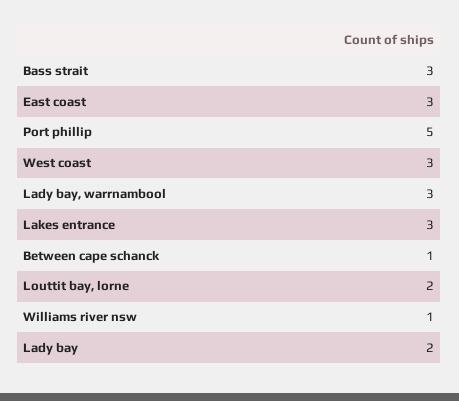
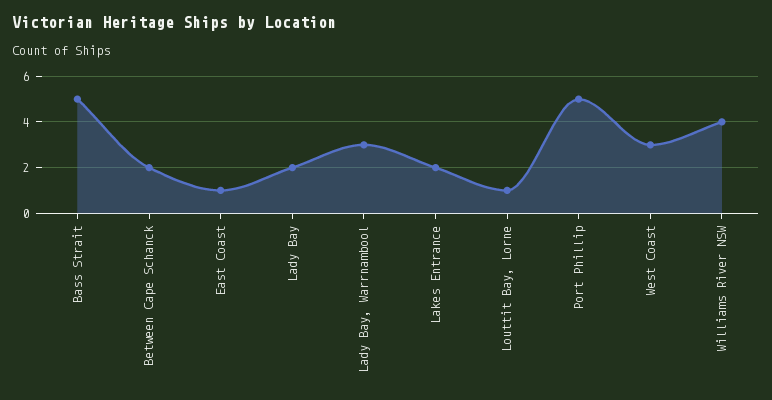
  {
-   "Bass strait": 3,
+   "Bass strait": 5,
-   "East coast": 3,
+   "East coast": 1,
    "Port phillip": 5,
    "West coast": 3,
    "Lady bay, warrnambool": 3,
-   "Lakes entrance": 3,
+   "Lakes entrance": 2,
-   "Between cape schanck": 1,
+   "Between cape schanck": 2,
-   "Louttit bay, lorne": 2,
+   "Louttit bay, lorne": 1,
-   "Williams river nsw": 1,
+   "Williams river nsw": 4,
    "Lady bay": 2
  }

